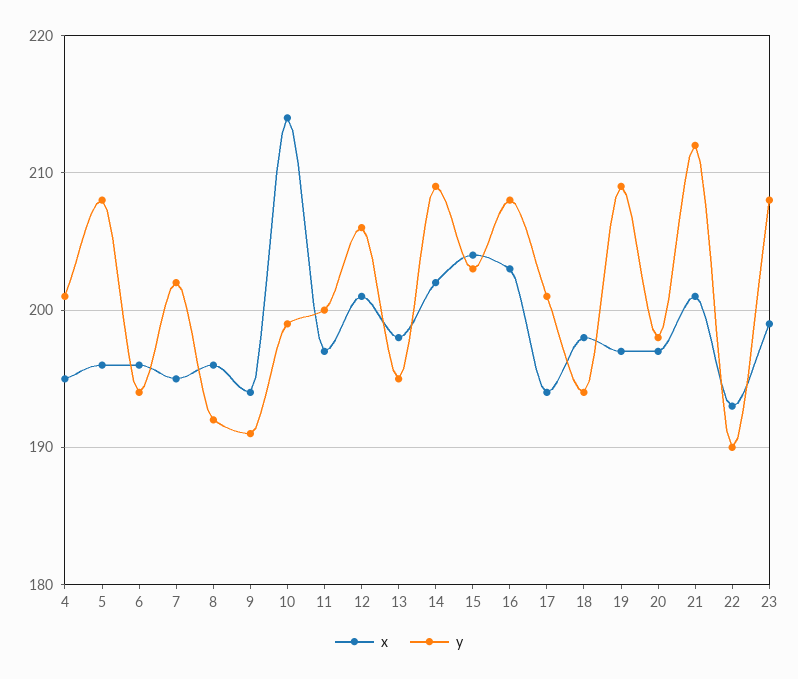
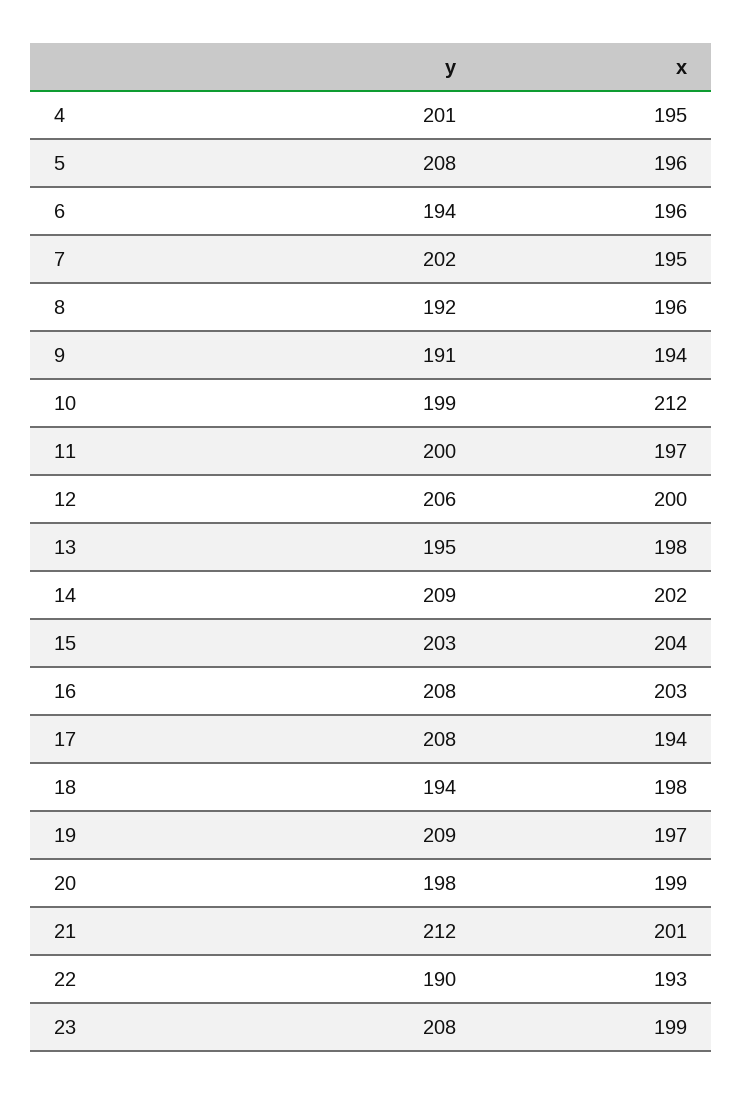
  {
    "x": {
      "4": 195,
      "5": 196,
      "6": 196,
      "7": 195,
      "8": 196,
      "9": 194,
-     "10": 214,
+     "10": 212,
      "11": 197,
-     "12": 201,
+     "12": 200,
      "13": 198,
      "14": 202,
      "15": 204,
      "16": 203,
      "17": 194,
      "18": 198,
      "19": 197,
-     "20": 197,
+     "20": 199,
      "21": 201,
      "22": 193,
      "23": 199
    },
    "y": {
      "4": 201,
      "5": 208,
      "6": 194,
      "7": 202,
      "8": 192,
      "9": 191,
      "10": 199,
      "11": 200,
      "12": 206,
      "13": 195,
      "14": 209,
      "15": 203,
      "16": 208,
-     "17": 201,
+     "17": 208,
      "18": 194,
      "19": 209,
      "20": 198,
      "21": 212,
      "22": 190,
      "23": 208
    }
  }

